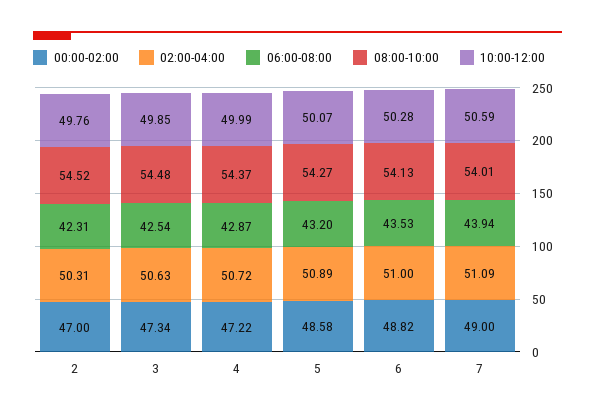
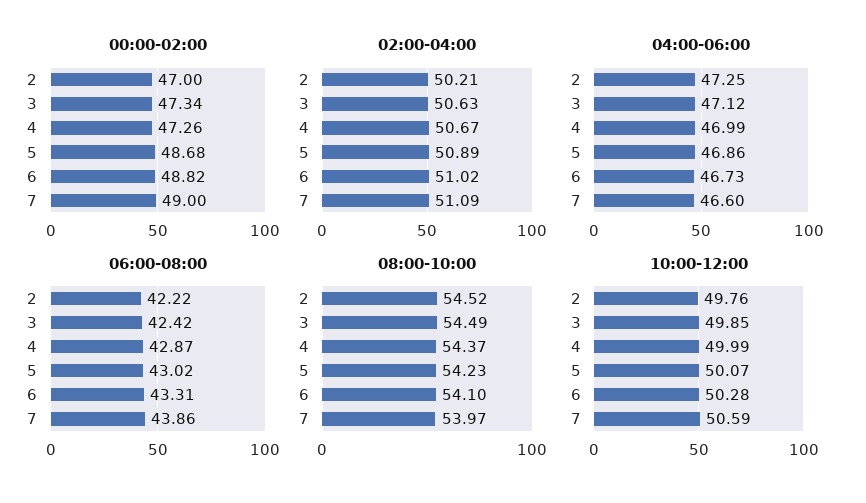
  {
    "00:00-02:00": {
      "2": 47,
      "3": 47.34,
-     "4": 47.22,
+     "4": 47.26,
-     "5": 48.58,
+     "5": 48.68,
      "6": 48.82,
      "7": 49
    },
    "02:00-04:00": {
-     "2": 50.31,
+     "2": 50.21,
      "3": 50.63,
-     "4": 50.72,
+     "4": 50.67,
      "5": 50.89,
-     "6": 51,
+     "6": 51.02,
      "7": 51.09
    },
    "06:00-08:00": {
-     "2": 42.31,
+     "2": 42.22,
-     "3": 42.54,
+     "3": 42.42,
      "4": 42.87,
-     "5": 43.2,
+     "5": 43.02,
-     "6": 43.53,
+     "6": 43.31,
-     "7": 43.94
+     "7": 43.86
    },
    "08:00-10:00": {
      "2": 54.52,
-     "3": 54.48,
+     "3": 54.49,
      "4": 54.37,
-     "5": 54.27,
+     "5": 54.23,
-     "6": 54.13,
+     "6": 54.1,
-     "7": 54.01
+     "7": 53.97
    },
    "10:00-12:00": {
      "2": 49.76,
      "3": 49.85,
      "4": 49.99,
      "5": 50.07,
      "6": 50.28,
      "7": 50.59
-   }
+   },
+   "04:00-06:00": {
+     "2": 47.25,
+     "3": 47.12,
+     "4": 46.99,
+     "5": 46.86,
+     "6": 46.73,
+     "7": 46.6
+   }
  }

